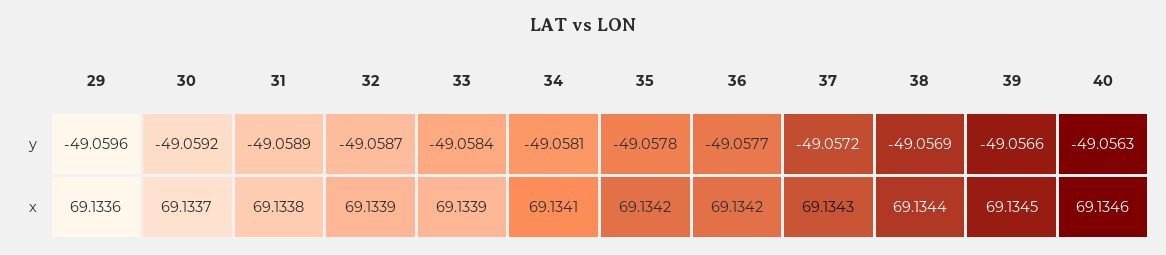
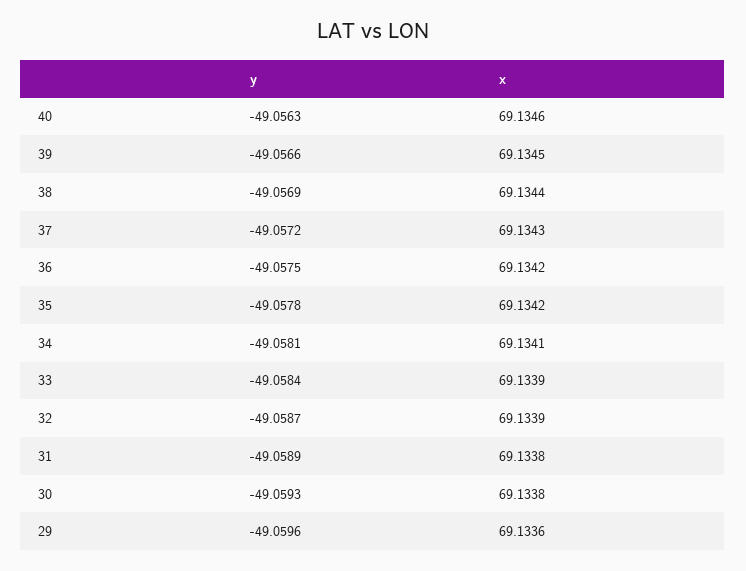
  {
    "29": {
      "y": -49.0596,
      "x": 69.1336
    },
    "30": {
-     "y": -49.0592,
+     "y": -49.0593,
-     "x": 69.1337
+     "x": 69.1338
    },
    "31": {
      "y": -49.0589,
      "x": 69.1338
    },
    "32": {
      "y": -49.0587,
      "x": 69.1339
    },
    "33": {
      "y": -49.0584,
      "x": 69.1339
    },
    "34": {
      "y": -49.0581,
      "x": 69.1341
    },
    "35": {
      "y": -49.0578,
      "x": 69.1342
    },
    "36": {
-     "y": -49.0577,
+     "y": -49.0575,
      "x": 69.1342
    },
    "37": {
      "y": -49.0572,
      "x": 69.1343
    },
    "38": {
      "y": -49.0569,
      "x": 69.1344
    },
    "39": {
      "y": -49.0566,
      "x": 69.1345
    },
    "40": {
      "y": -49.0563,
      "x": 69.1346
    }
  }

